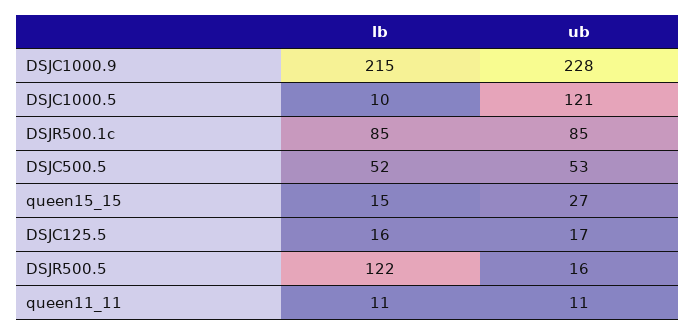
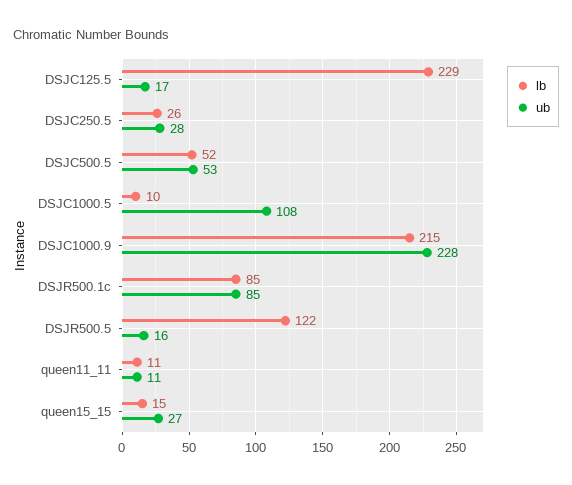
  {
    "lb": {
      "DSJC1000.9": 215,
      "DSJC1000.5": 10,
      "DSJR500.1c": 85,
      "DSJC500.5": 52,
      "queen15_15": 15,
-     "DSJC125.5": 16,
+     "DSJC125.5": 229,
      "DSJR500.5": 122,
-     "queen11_11": 11
+     "queen11_11": 11,
+     "DSJC250.5": 26
    },
    "ub": {
      "DSJC1000.9": 228,
-     "DSJC1000.5": 121,
+     "DSJC1000.5": 108,
      "DSJR500.1c": 85,
      "DSJC500.5": 53,
      "queen15_15": 27,
      "DSJC125.5": 17,
      "DSJR500.5": 16,
-     "queen11_11": 11
+     "queen11_11": 11,
+     "DSJC250.5": 28
    }
  }

